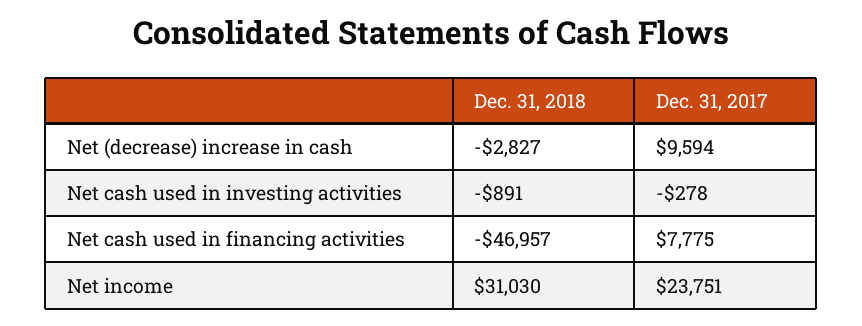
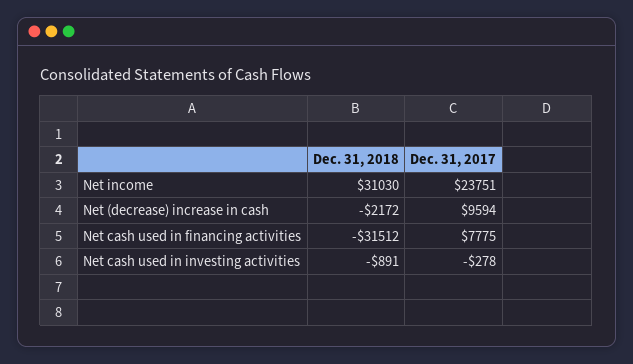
  {
    "Dec. 31, 2018": {
-     "Net (decrease) increase in cash": -2827,
+     "Net (decrease) increase in cash": -2172,
      "Net cash used in investing activities": -891,
-     "Net cash used in financing activities": -46957,
+     "Net cash used in financing activities": -31512,
      "Net income": 31030
    },
    "Dec. 31, 2017": {
      "Net (decrease) increase in cash": 9594,
      "Net cash used in investing activities": -278,
      "Net cash used in financing activities": 7775,
      "Net income": 23751
    }
  }

